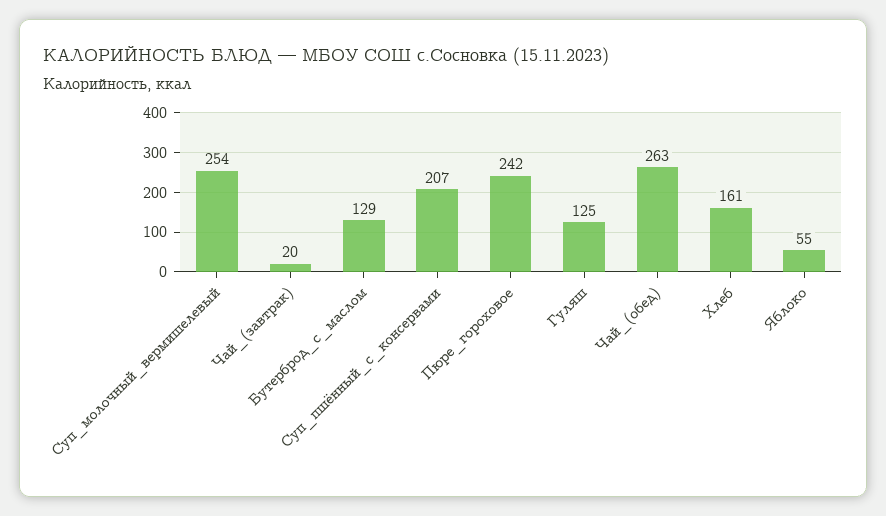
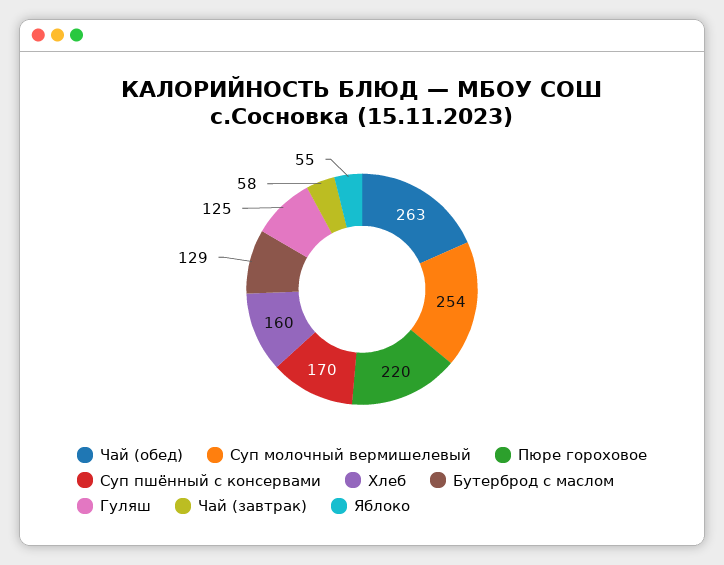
  {
    "Суп_молочный_вермишелевый": 254,
-   "Чай_(завтрак)": 20,
+   "Чай_(завтрак)": 58,
    "Бутерброд_с_маслом": 129,
-   "Суп_пшённый_с_консервами": 207,
+   "Суп_пшённый_с_консервами": 170,
-   "Пюре_гороховое": 242,
+   "Пюре_гороховое": 220,
    "Гуляш": 125,
    "Чай_(обед)": 263,
-   "Хлеб": 161,
+   "Хлеб": 160,
    "Яблоко": 55
  }

